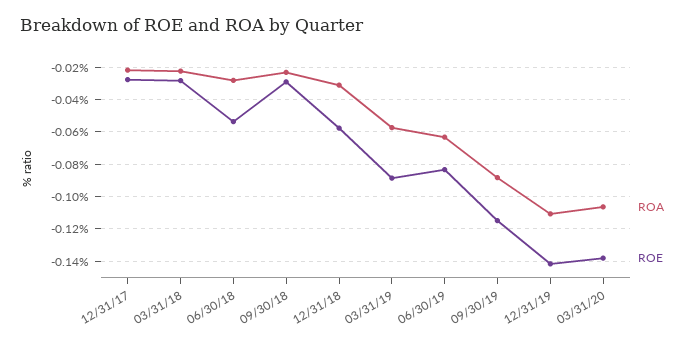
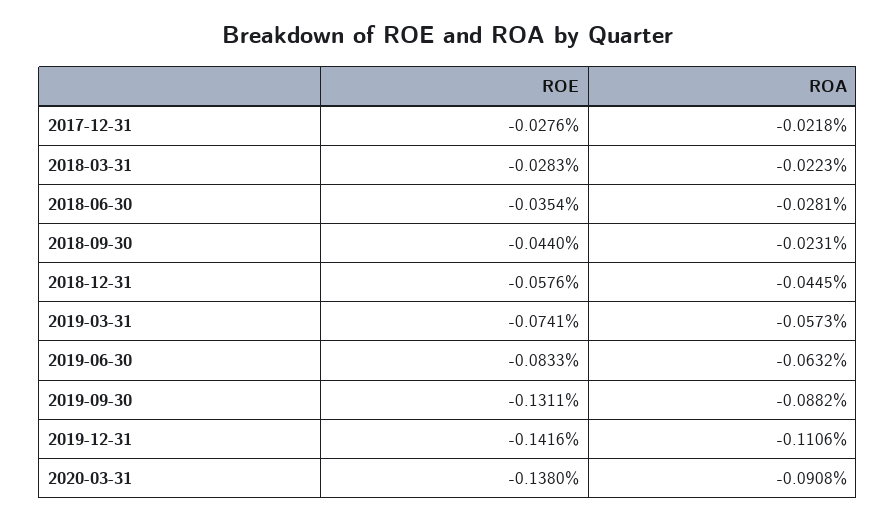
  {
    "ROA": {
      "12/31/17": -0.0218,
      "03/31/18": -0.0223,
      "06/30/18": -0.0281,
      "09/30/18": -0.0231,
-     "12/31/18": -0.03,
+     "12/31/18": -0.0445,
      "03/31/19": -0.0573,
      "06/30/19": -0.0632,
      "09/30/19": -0.0882,
      "12/31/19": -0.1106,
-     "03/31/20": -0.105
+     "03/31/20": -0.0908
    },
    "ROE": {
      "12/31/17": -0.0276,
      "03/31/18": -0.0283,
-     "06/30/18": -0.055,
+     "06/30/18": -0.0354,
-     "09/30/18": -0.03,
+     "09/30/18": -0.044,
      "12/31/18": -0.0576,
-     "03/31/19": -0.09,
+     "03/31/19": -0.0741,
      "06/30/19": -0.0833,
-     "09/30/19": -0.115,
+     "09/30/19": -0.1311,
      "12/31/19": -0.1416,
      "03/31/20": -0.138
    }
  }

